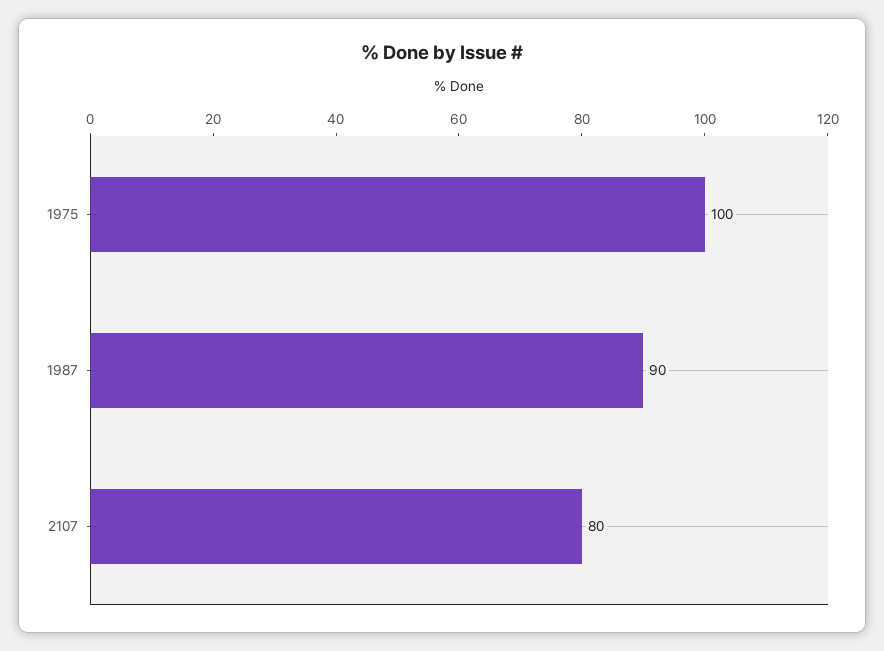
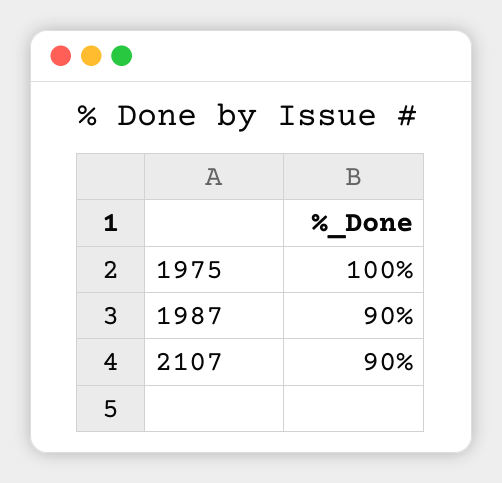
  {
    "1975": 100,
    "1987": 90,
-   "2107": 80
+   "2107": 90
  }

